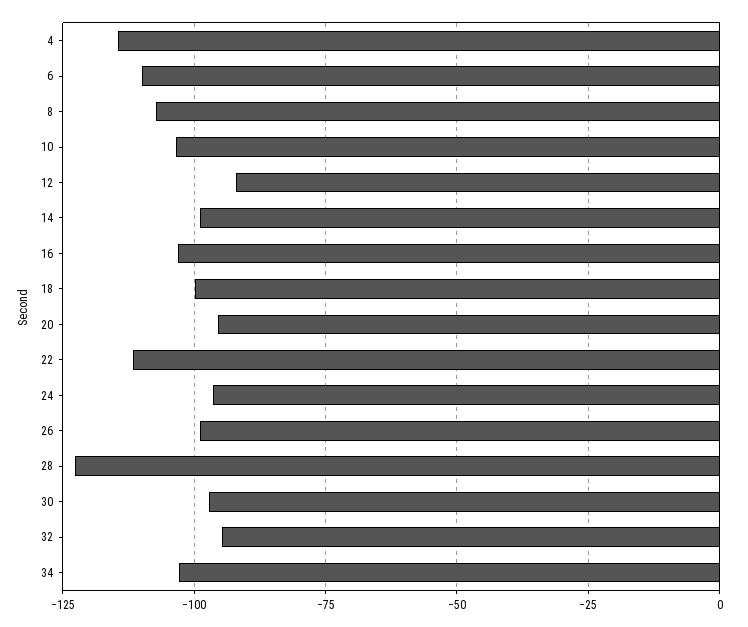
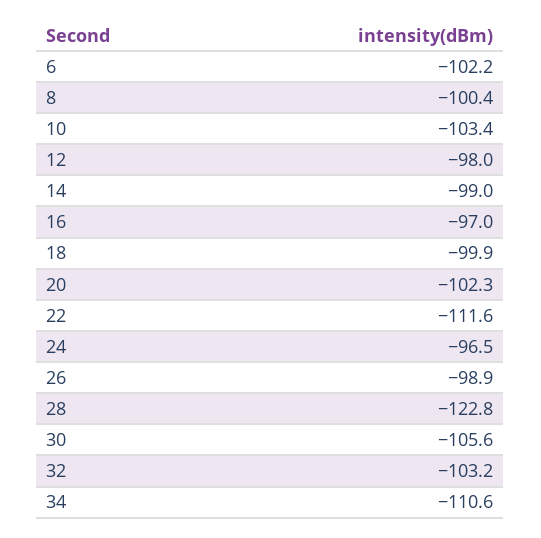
  {
-   "4": -115,
-   "6": -110,
+   "6": -102.2,
-   "8": -107.5,
+   "8": -100.4,
    "10": -103.4,
-   "12": -92.5,
+   "12": -98,
    "14": -99,
-   "16": -102.5,
+   "16": -97,
    "18": -99.9,
-   "20": -95,
+   "20": -102.3,
    "22": -111.6,
    "24": -96.5,
    "26": -98.9,
    "28": -122.8,
-   "30": -97.5,
+   "30": -105.6,
-   "32": -95,
+   "32": -103.2,
-   "34": -102.5
+   "34": -110.6
  }

